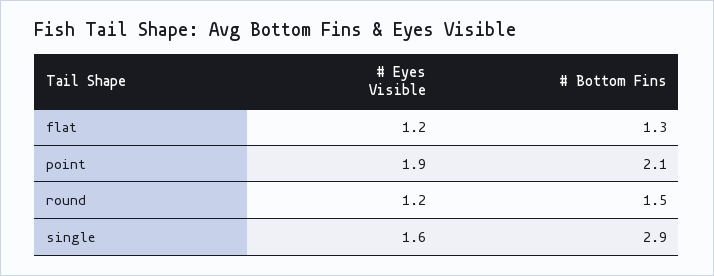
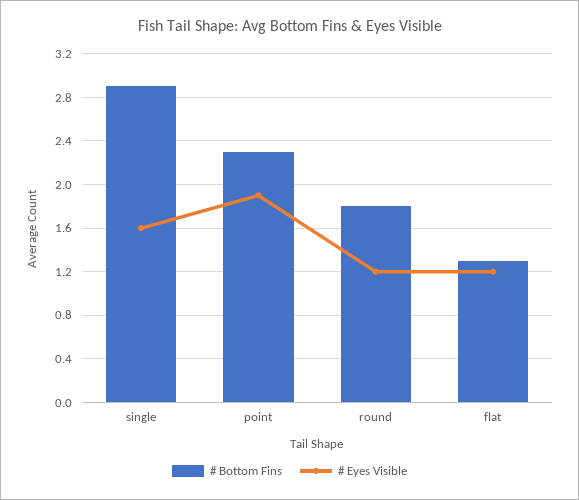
  {
    "# Eyes Visible": {
      "flat": 1.2,
      "point": 1.9,
      "round": 1.2,
      "single": 1.6
    },
    "# Bottom Fins": {
      "flat": 1.3,
-     "point": 2.1,
+     "point": 2.3,
-     "round": 1.5,
+     "round": 1.8,
      "single": 2.9
    }
  }

